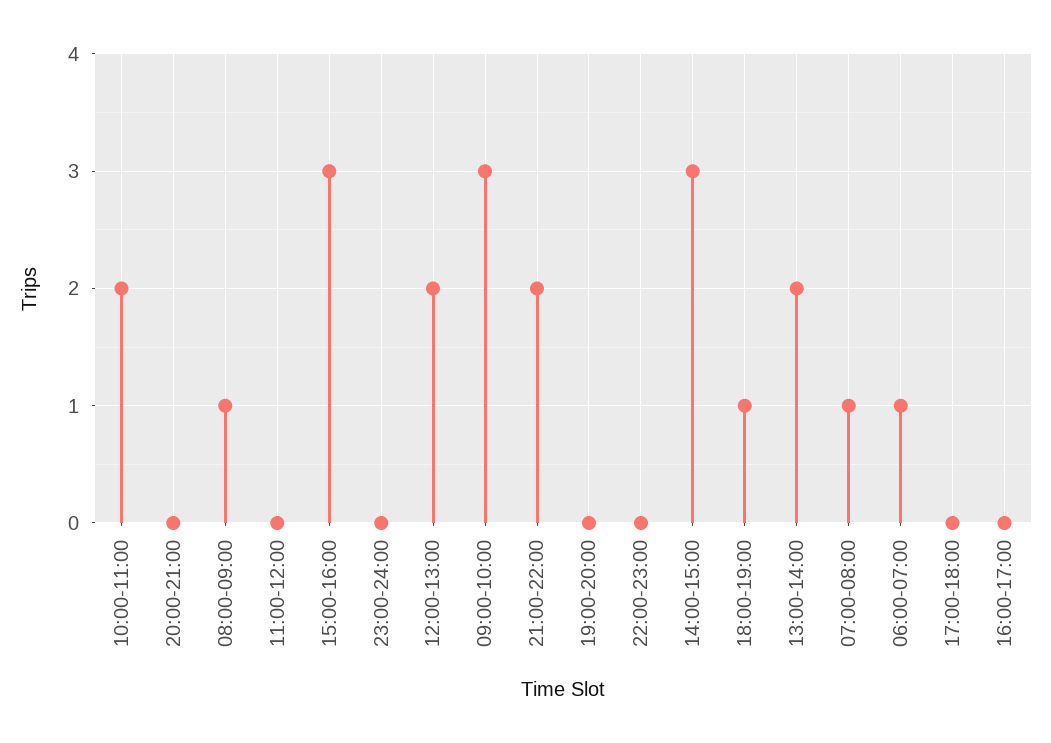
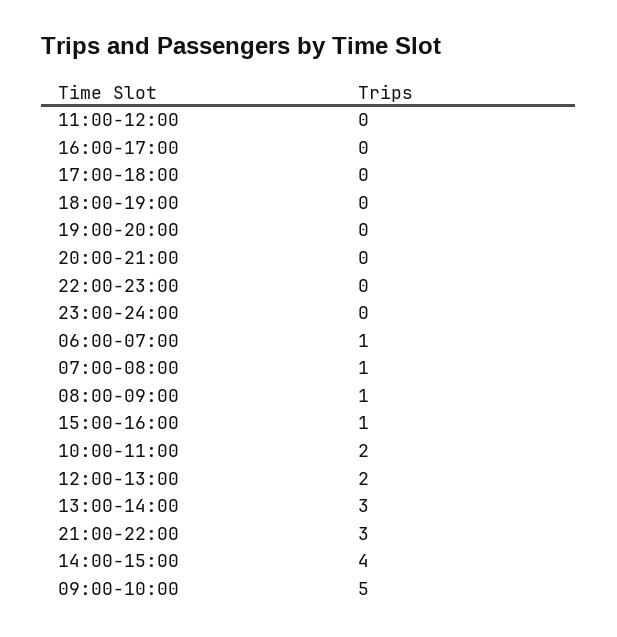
  {
    "10:00-11:00": 2,
    "20:00-21:00": 0,
    "08:00-09:00": 1,
    "11:00-12:00": 0,
-   "15:00-16:00": 3,
+   "15:00-16:00": 1,
    "23:00-24:00": 0,
    "12:00-13:00": 2,
-   "09:00-10:00": 3,
+   "09:00-10:00": 5,
-   "21:00-22:00": 2,
+   "21:00-22:00": 3,
    "19:00-20:00": 0,
    "22:00-23:00": 0,
-   "14:00-15:00": 3,
+   "14:00-15:00": 4,
-   "18:00-19:00": 1,
+   "18:00-19:00": 0,
-   "13:00-14:00": 2,
+   "13:00-14:00": 3,
    "07:00-08:00": 1,
    "06:00-07:00": 1,
    "17:00-18:00": 0,
    "16:00-17:00": 0
  }

